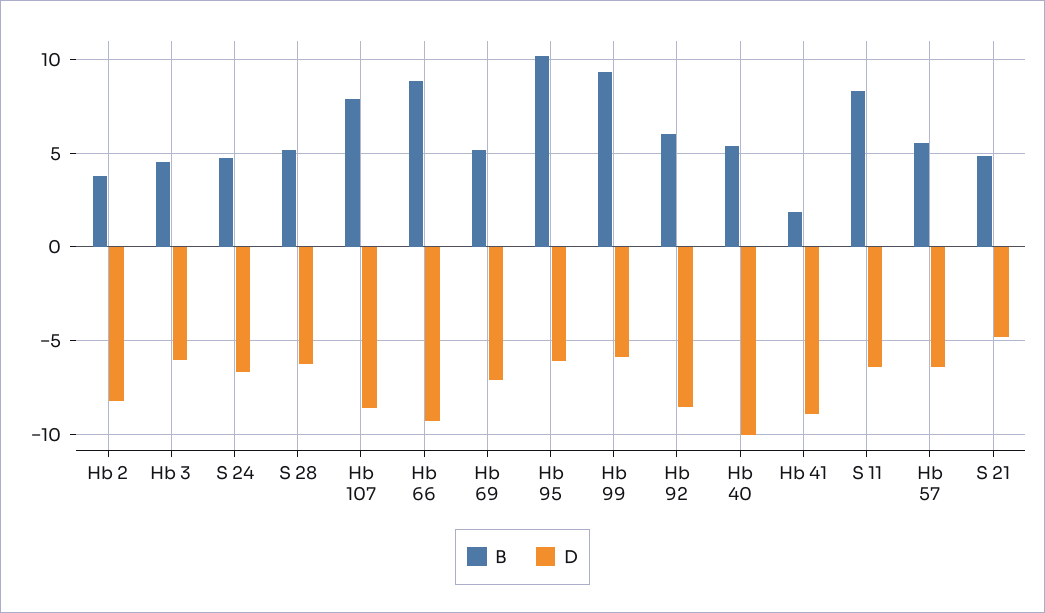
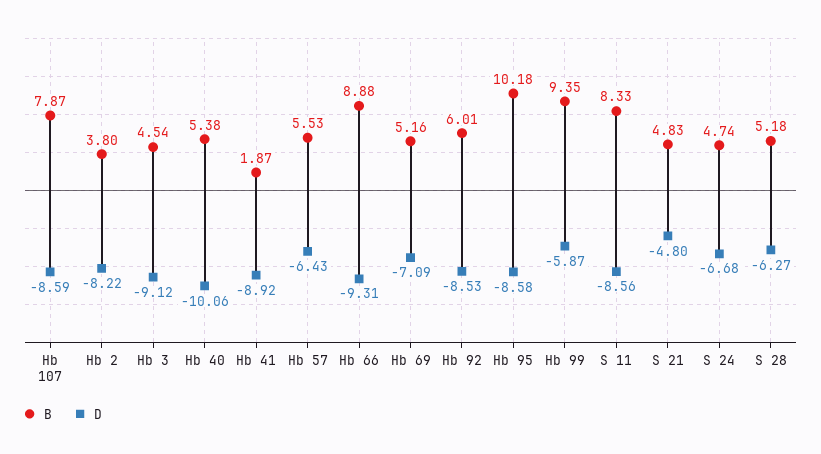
  {
    "B": {
      "Hb 2": 3.8,
      "Hb 3": 4.54,
      "S 24": 4.74,
      "S 28": 5.18,
      "Hb 107": 7.87,
      "Hb 66": 8.88,
      "Hb 69": 5.16,
      "Hb 95": 10.18,
      "Hb 99": 9.35,
      "Hb 92": 6.01,
      "Hb 40": 5.38,
      "Hb 41": 1.87,
      "S 11": 8.33,
      "Hb 57": 5.53,
      "S 21": 4.83
    },
    "D": {
      "Hb 2": -8.22,
-     "Hb 3": -6,
+     "Hb 3": -9.12,
      "S 24": -6.68,
      "S 28": -6.27,
      "Hb 107": -8.59,
      "Hb 66": -9.31,
      "Hb 69": -7.09,
-     "Hb 95": -6,
+     "Hb 95": -8.58,
      "Hb 99": -5.87,
      "Hb 92": -8.53,
      "Hb 40": -10.06,
      "Hb 41": -8.92,
-     "S 11": -6.5,
+     "S 11": -8.56,
      "Hb 57": -6.43,
      "S 21": -4.8
    }
  }

